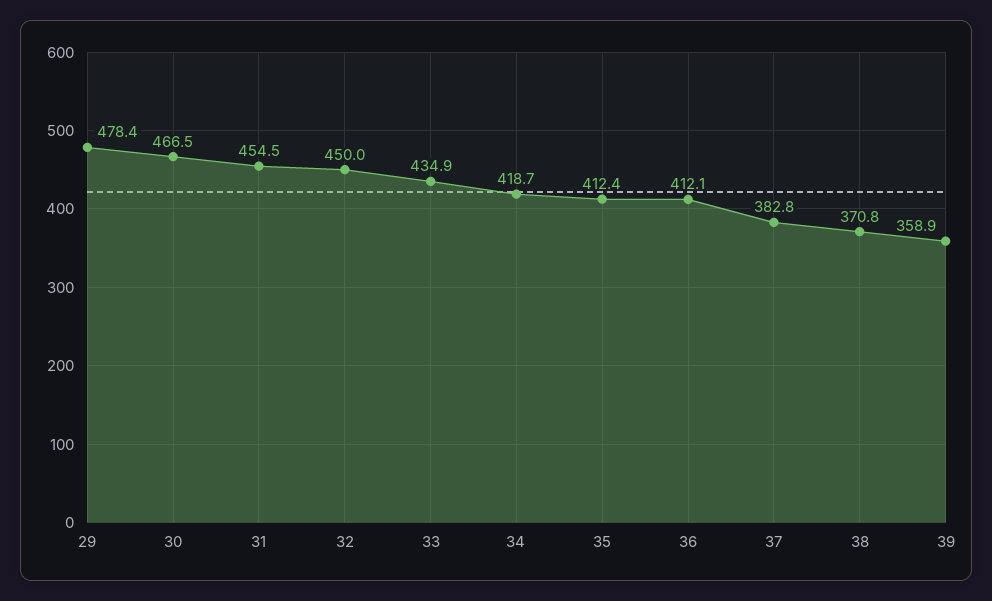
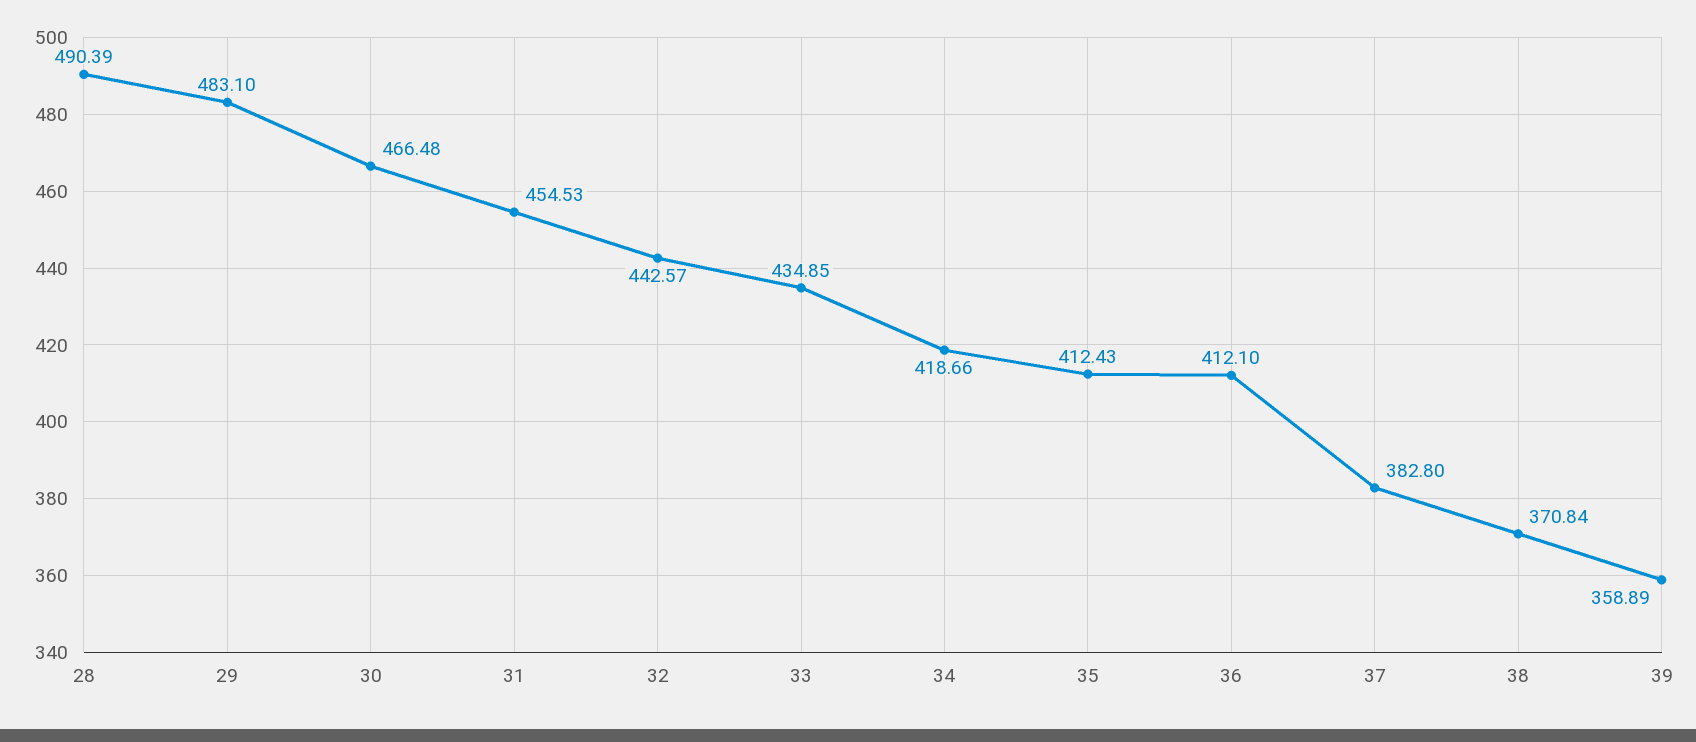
  {
-   "29": 478.4,
+   "29": 483.1,
    "30": 466.48,
    "31": 454.53,
-   "32": 450,
+   "32": 442.57,
    "33": 434.85,
    "34": 418.66,
    "35": 412.43,
    "36": 412.1,
    "37": 382.8,
    "38": 370.84,
-   "39": 358.89
+   "39": 358.89,
+   "28": 490.39
  }

